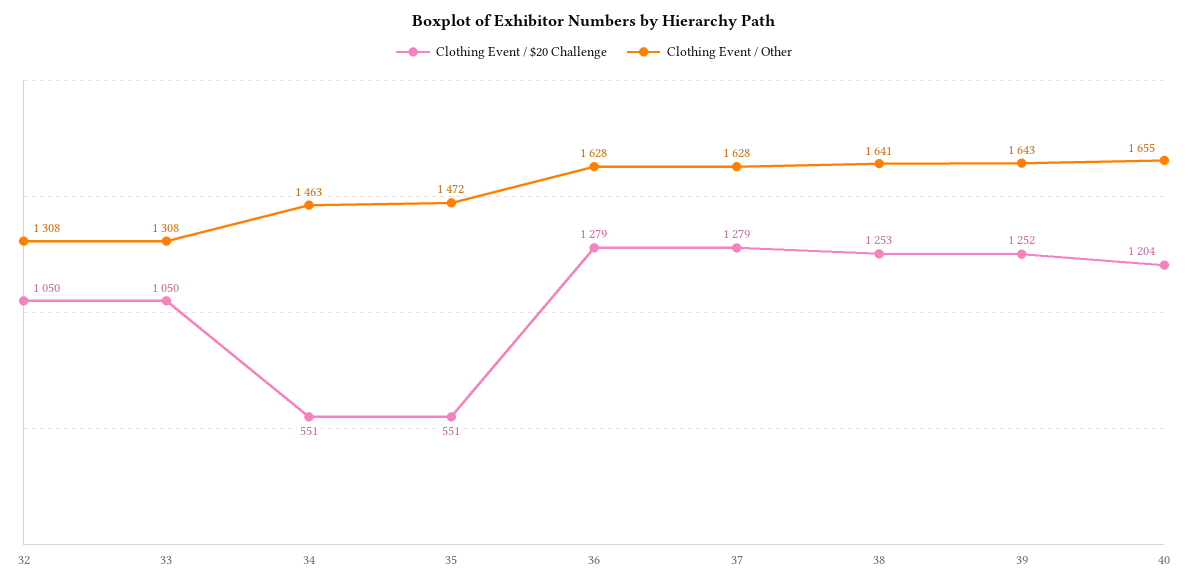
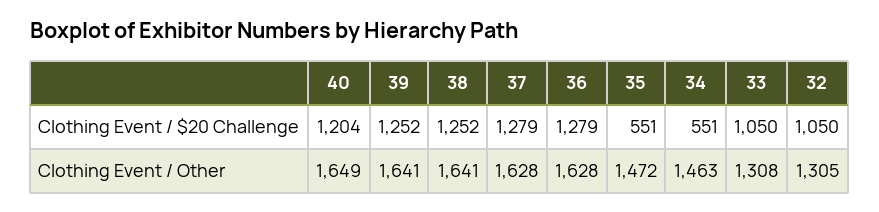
  {
    "Clothing Event / $20 Challenge": {
      "32": 1050,
      "33": 1050,
      "34": 551,
      "35": 551,
      "36": 1279,
      "37": 1279,
-     "38": 1253,
+     "38": 1252,
      "39": 1252,
      "40": 1204
    },
    "Clothing Event / Other": {
-     "32": 1308,
+     "32": 1305,
      "33": 1308,
      "34": 1463,
      "35": 1472,
      "36": 1628,
      "37": 1628,
      "38": 1641,
-     "39": 1643,
+     "39": 1641,
-     "40": 1655
+     "40": 1649
    }
  }

